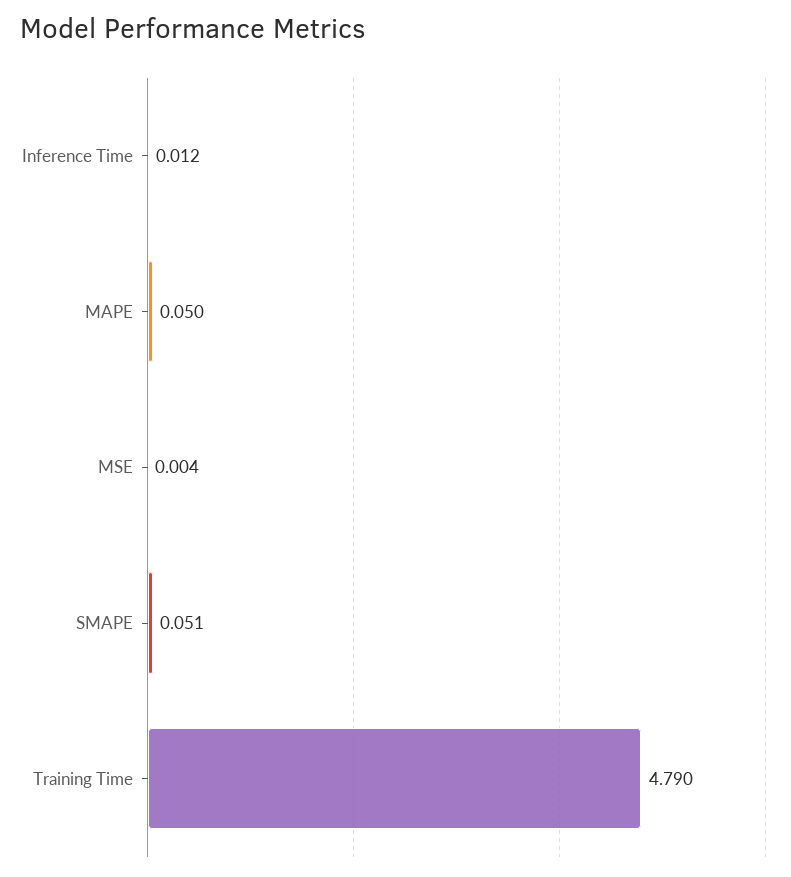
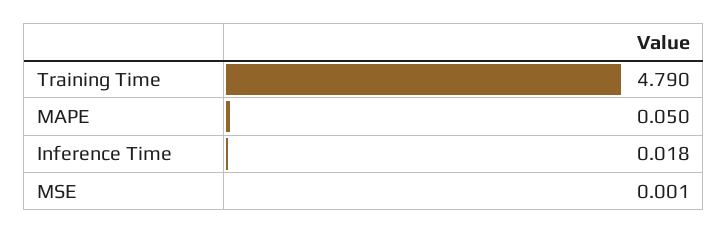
  {
-   "Inference Time": 0.012,
+   "Inference Time": 0.018,
    "MAPE": 0.05,
-   "MSE": 0.004,
+   "MSE": 0.001,
-   "SMAPE": 0.051,
    "Training Time": 4.79
  }

